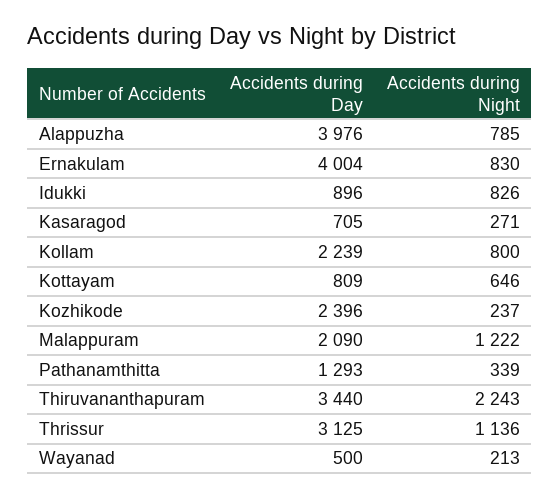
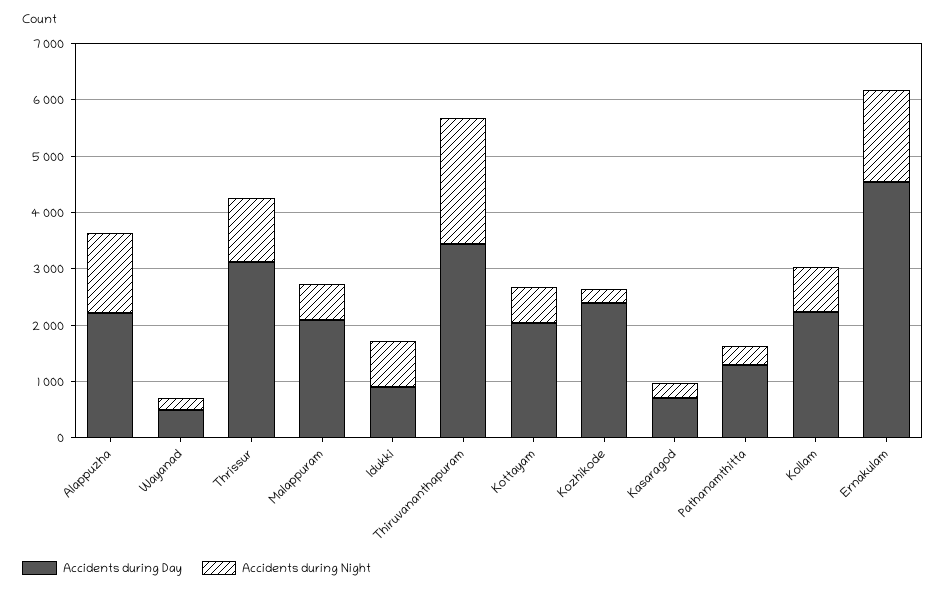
  {
    "Accidents during Day": {
-     "Alappuzha": 3976,
+     "Alappuzha": 2200,
-     "Ernakulam": 4004,
+     "Ernakulam": 4600,
      "Idukki": 896,
      "Kasaragod": 705,
      "Kollam": 2239,
-     "Kottayam": 809,
+     "Kottayam": 2000,
      "Kozhikode": 2396,
      "Malappuram": 2090,
      "Pathanamthitta": 1293,
      "Thiruvananthapuram": 3440,
      "Thrissur": 3125,
      "Wayanad": 500
    },
    "Accidents during Night": {
-     "Alappuzha": 785,
+     "Alappuzha": 1400,
-     "Ernakulam": 830,
+     "Ernakulam": 1600,
      "Idukki": 826,
      "Kasaragod": 271,
      "Kollam": 800,
      "Kottayam": 646,
      "Kozhikode": 237,
-     "Malappuram": 1222,
+     "Malappuram": 600,
      "Pathanamthitta": 339,
      "Thiruvananthapuram": 2243,
      "Thrissur": 1136,
      "Wayanad": 213
    }
  }

